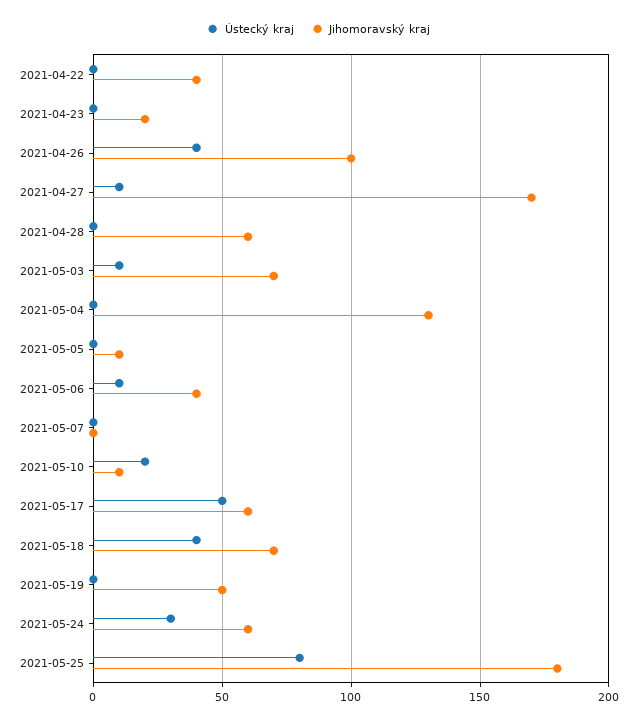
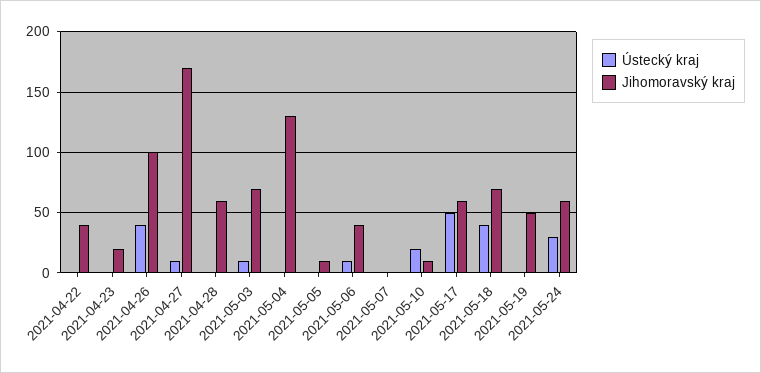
  {
    "Ústecký kraj": {
      "2021-04-22": 0,
      "2021-04-23": 0,
      "2021-04-26": 40,
      "2021-04-27": 10,
      "2021-04-28": 0,
      "2021-05-03": 10,
      "2021-05-04": 0,
      "2021-05-05": 0,
      "2021-05-06": 10,
      "2021-05-07": 0,
      "2021-05-10": 20,
      "2021-05-17": 50,
      "2021-05-18": 40,
      "2021-05-19": 0,
-     "2021-05-24": 30,
+     "2021-05-24": 30
-     "2021-05-25": 80
    },
    "Jihomoravský kraj": {
      "2021-04-22": 40,
      "2021-04-23": 20,
      "2021-04-26": 100,
      "2021-04-27": 170,
      "2021-04-28": 60,
      "2021-05-03": 70,
      "2021-05-04": 130,
      "2021-05-05": 10,
      "2021-05-06": 40,
      "2021-05-07": 0,
      "2021-05-10": 10,
      "2021-05-17": 60,
      "2021-05-18": 70,
      "2021-05-19": 50,
-     "2021-05-24": 60,
+     "2021-05-24": 60
-     "2021-05-25": 180
    }
  }

